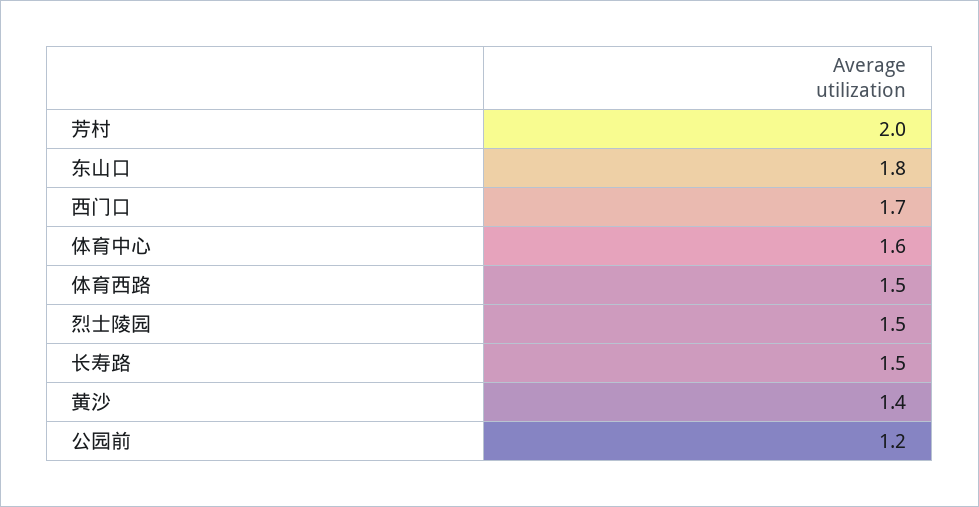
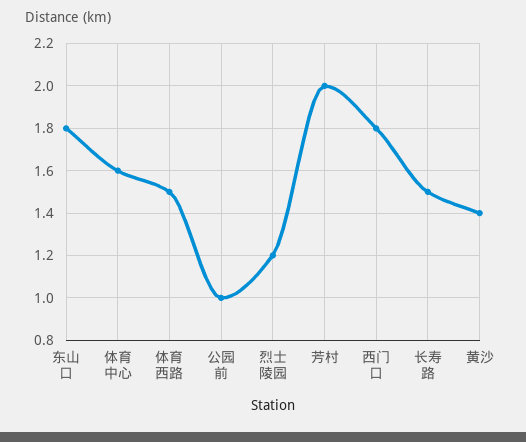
  {
    "芳村": 2,
    "东山口": 1.8,
-   "西门口": 1.7,
+   "西门口": 1.8,
    "体育中心": 1.6,
    "体育西路": 1.5,
-   "烈士陵园": 1.5,
+   "烈士陵园": 1.2,
    "长寿路": 1.5,
    "黄沙": 1.4,
-   "公园前": 1.2
+   "公园前": 1
  }

